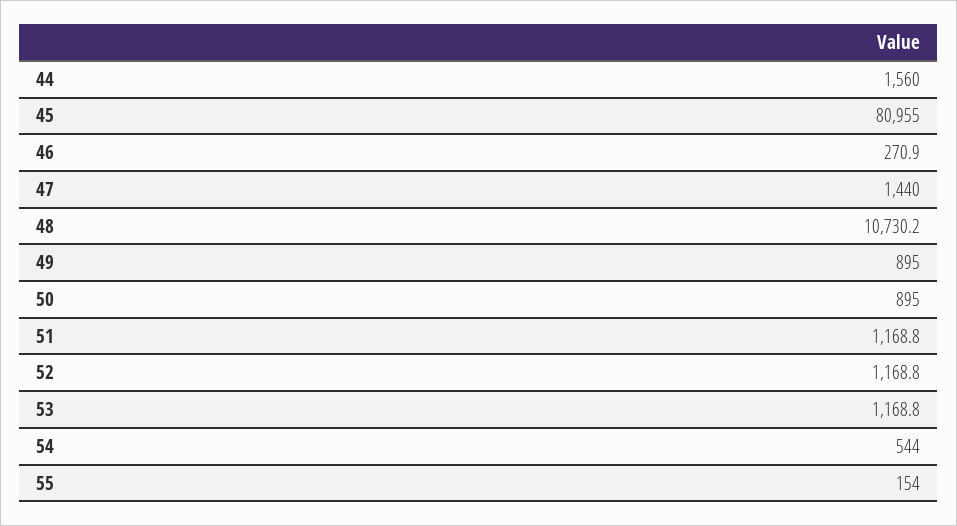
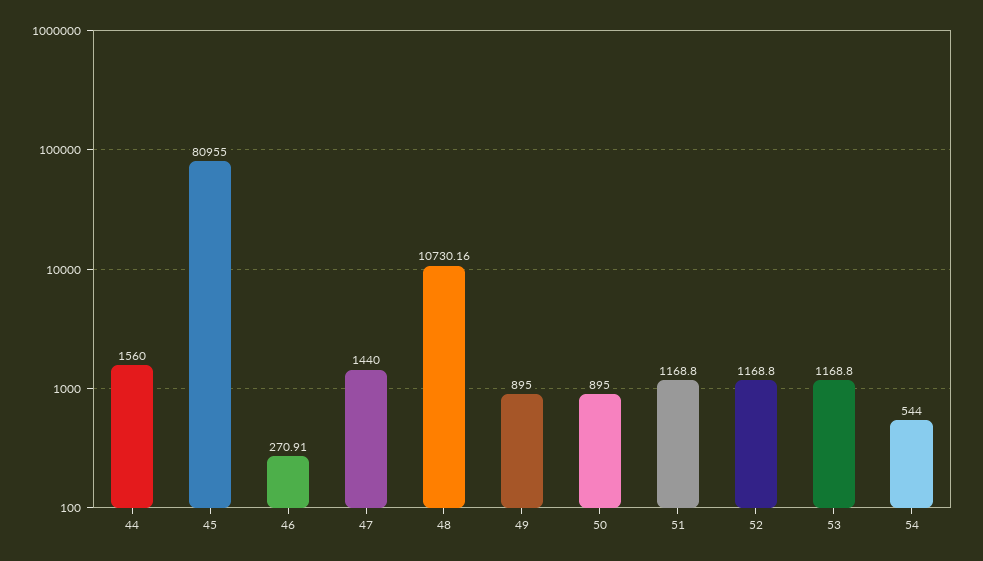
  {
    "44": 1560,
    "45": 80955,
    "46": 270.91,
    "47": 1440,
    "48": 10730.16,
    "49": 895,
    "50": 895,
    "51": 1168.8,
    "52": 1168.8,
    "53": 1168.8,
-   "54": 544,
+   "54": 544
-   "55": 154
  }

